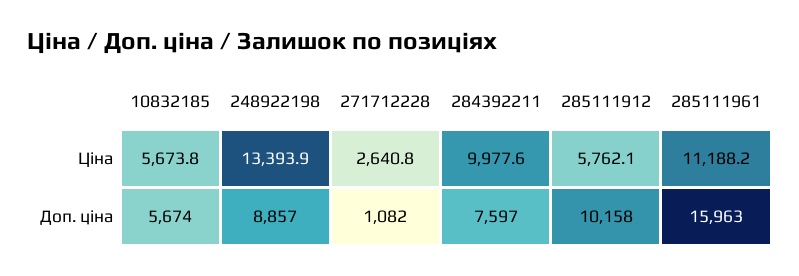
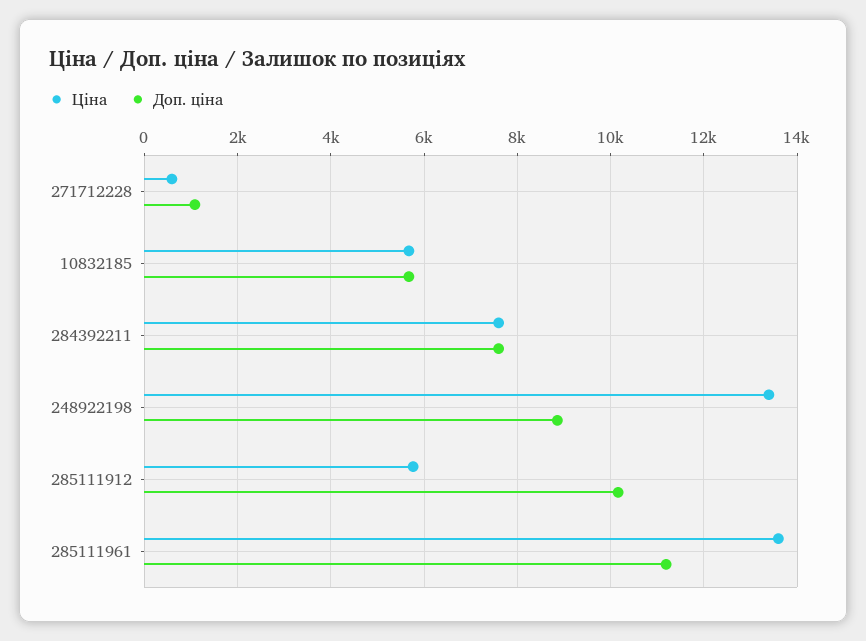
  {
    "Ціна": {
      "10832185": 5673.8,
      "248922198": 13393.9,
-     "271712228": 2640.8,
+     "271712228": 600,
-     "284392211": 9977.6,
+     "284392211": 7600,
      "285111912": 5762.1,
-     "285111961": 11188.2
+     "285111961": 13600
    },
    "Доп. ціна": {
      "10832185": 5674,
      "248922198": 8857,
      "271712228": 1082,
      "284392211": 7597,
      "285111912": 10158,
-     "285111961": 15963
+     "285111961": 11200
    }
  }

